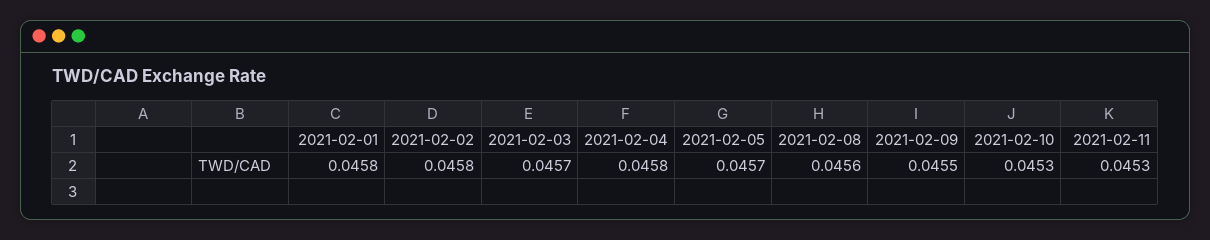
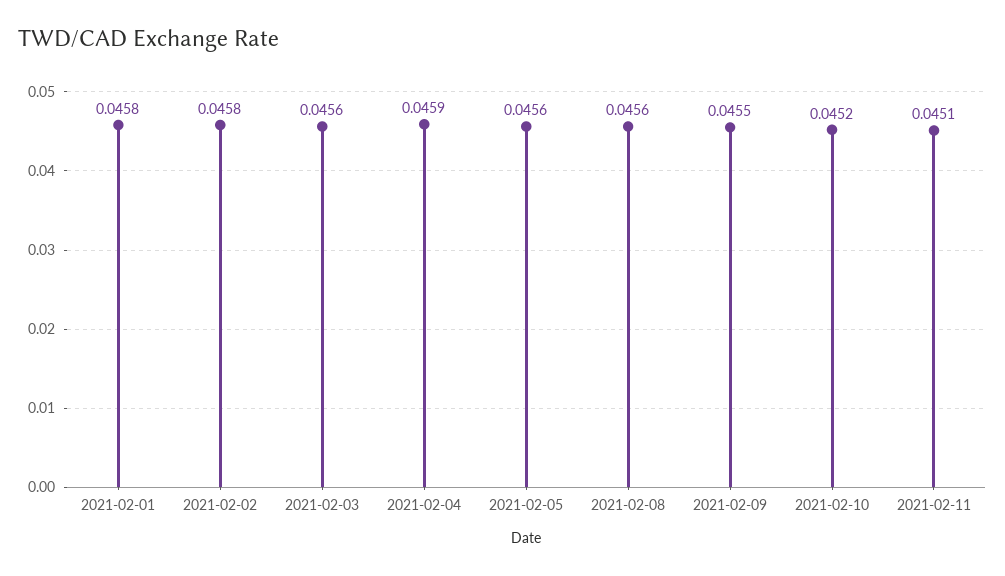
  {
    "2021-02-01": 0.0458,
    "2021-02-02": 0.0458,
-   "2021-02-03": 0.0457,
+   "2021-02-03": 0.0456,
-   "2021-02-04": 0.0458,
+   "2021-02-04": 0.0459,
-   "2021-02-05": 0.0457,
+   "2021-02-05": 0.0456,
    "2021-02-08": 0.0456,
    "2021-02-09": 0.0455,
-   "2021-02-10": 0.0453,
+   "2021-02-10": 0.0452,
-   "2021-02-11": 0.0453
+   "2021-02-11": 0.0451
  }

